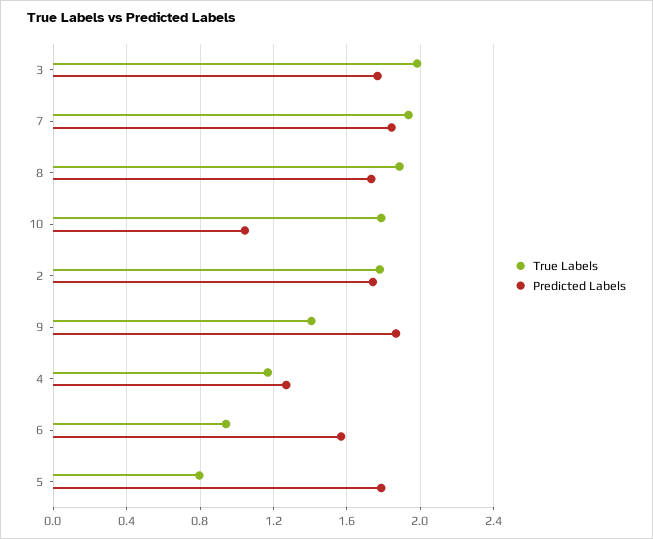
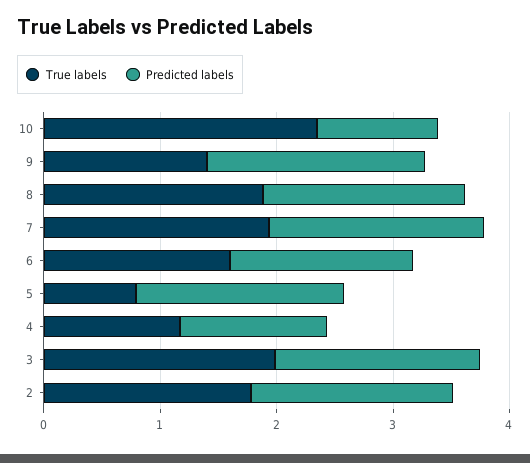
  {
    "True Labels": {
      "3": 2,
      "7": 1.95,
      "8": 1.9,
-     "10": 1.8,
+     "10": 2.4,
      "2": 1.8,
      "9": 1.4,
      "4": 1.15,
-     "6": 0.95,
+     "6": 1.6,
      "5": 0.8
    },
    "Predicted Labels": {
      "3": 1.75,
      "7": 1.85,
      "8": 1.75,
      "10": 1.05,
      "2": 1.75,
      "9": 1.85,
      "4": 1.25,
      "6": 1.55,
      "5": 1.8
    }
  }

